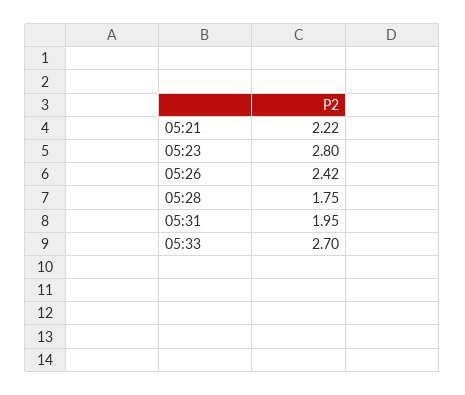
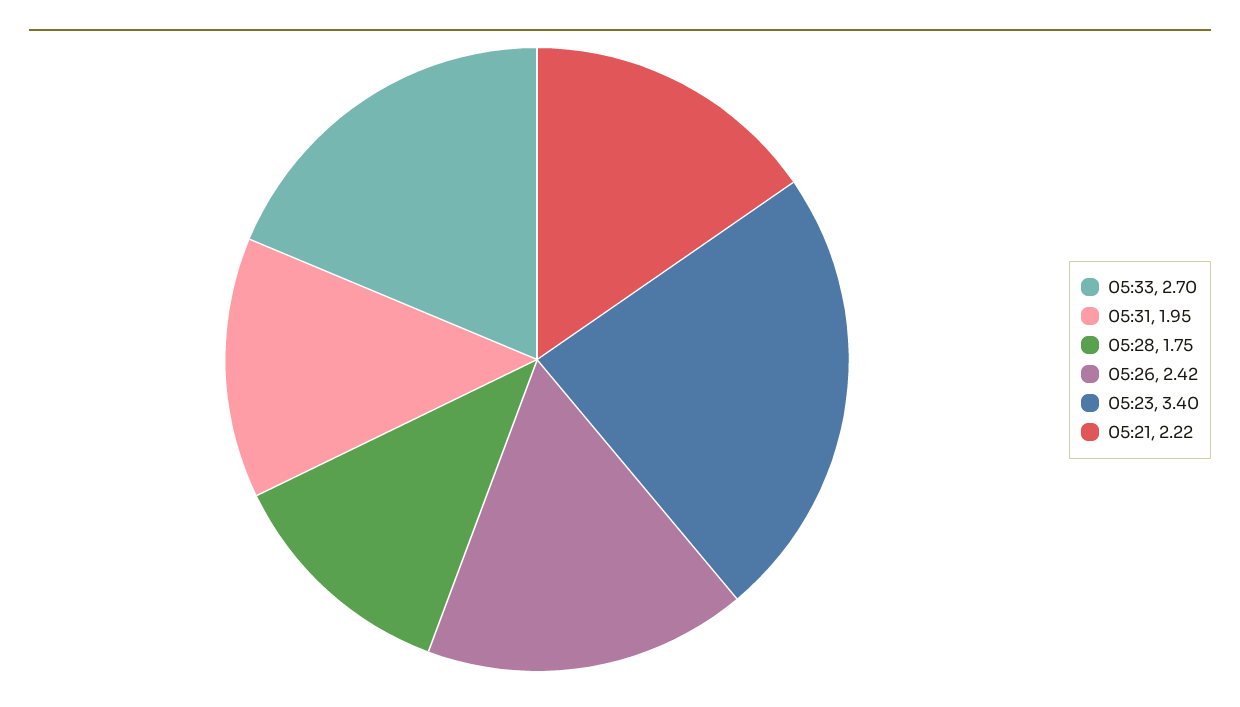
  {
    "05:21": 2.22,
-   "05:23": 2.8,
+   "05:23": 3.4,
    "05:26": 2.42,
    "05:28": 1.75,
    "05:31": 1.95,
    "05:33": 2.7
  }

